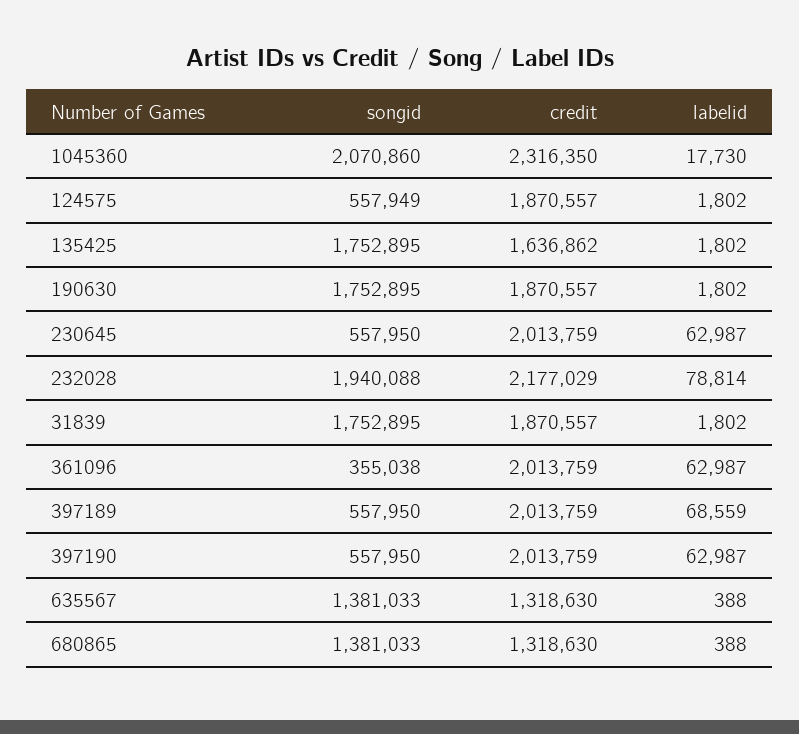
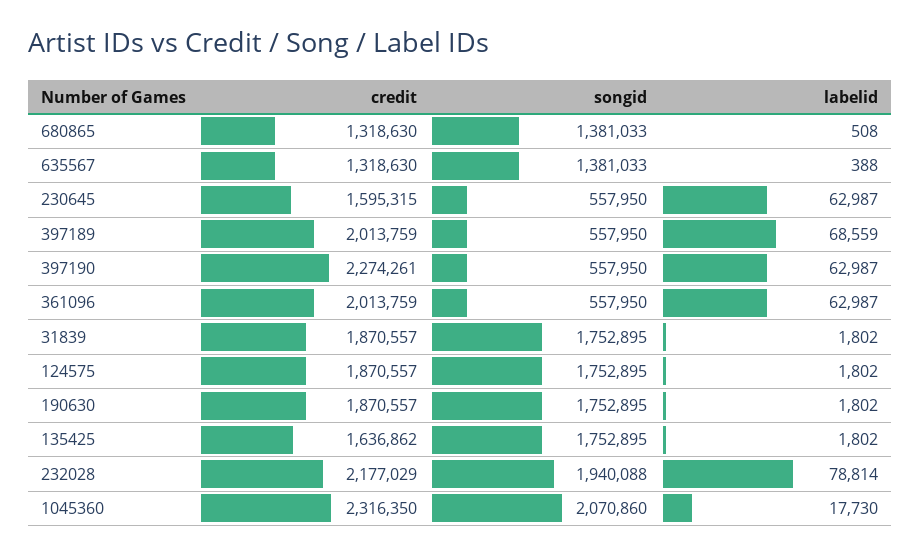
  {
    "songid": {
      "1045360": 2070860,
-     "124575": 557949,
+     "124575": 1752895,
      "135425": 1752895,
      "190630": 1752895,
      "230645": 557950,
      "232028": 1940088,
      "31839": 1752895,
-     "361096": 355038,
+     "361096": 557950,
      "397189": 557950,
      "397190": 557950,
      "635567": 1381033,
      "680865": 1381033
    },
    "credit": {
      "1045360": 2316350,
      "124575": 1870557,
      "135425": 1636862,
      "190630": 1870557,
-     "230645": 2013759,
+     "230645": 1595315,
      "232028": 2177029,
      "31839": 1870557,
      "361096": 2013759,
      "397189": 2013759,
-     "397190": 2013759,
+     "397190": 2274261,
      "635567": 1318630,
      "680865": 1318630
    },
    "labelid": {
      "1045360": 17730,
      "124575": 1802,
      "135425": 1802,
      "190630": 1802,
      "230645": 62987,
      "232028": 78814,
      "31839": 1802,
      "361096": 62987,
      "397189": 68559,
      "397190": 62987,
      "635567": 388,
-     "680865": 388
+     "680865": 508
    }
  }

